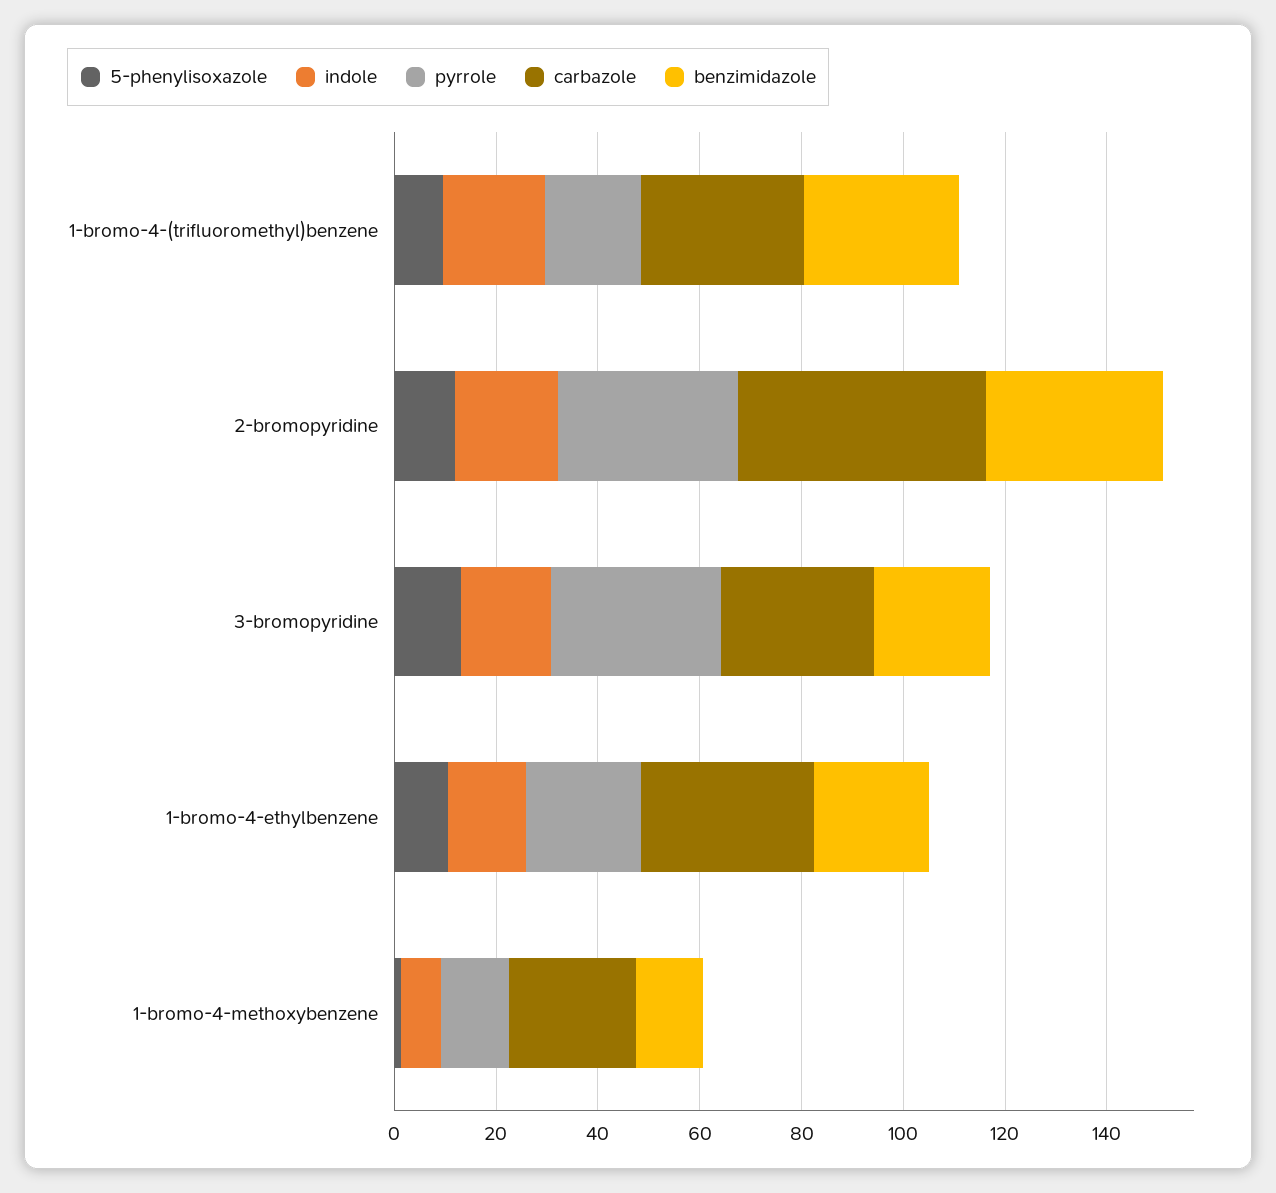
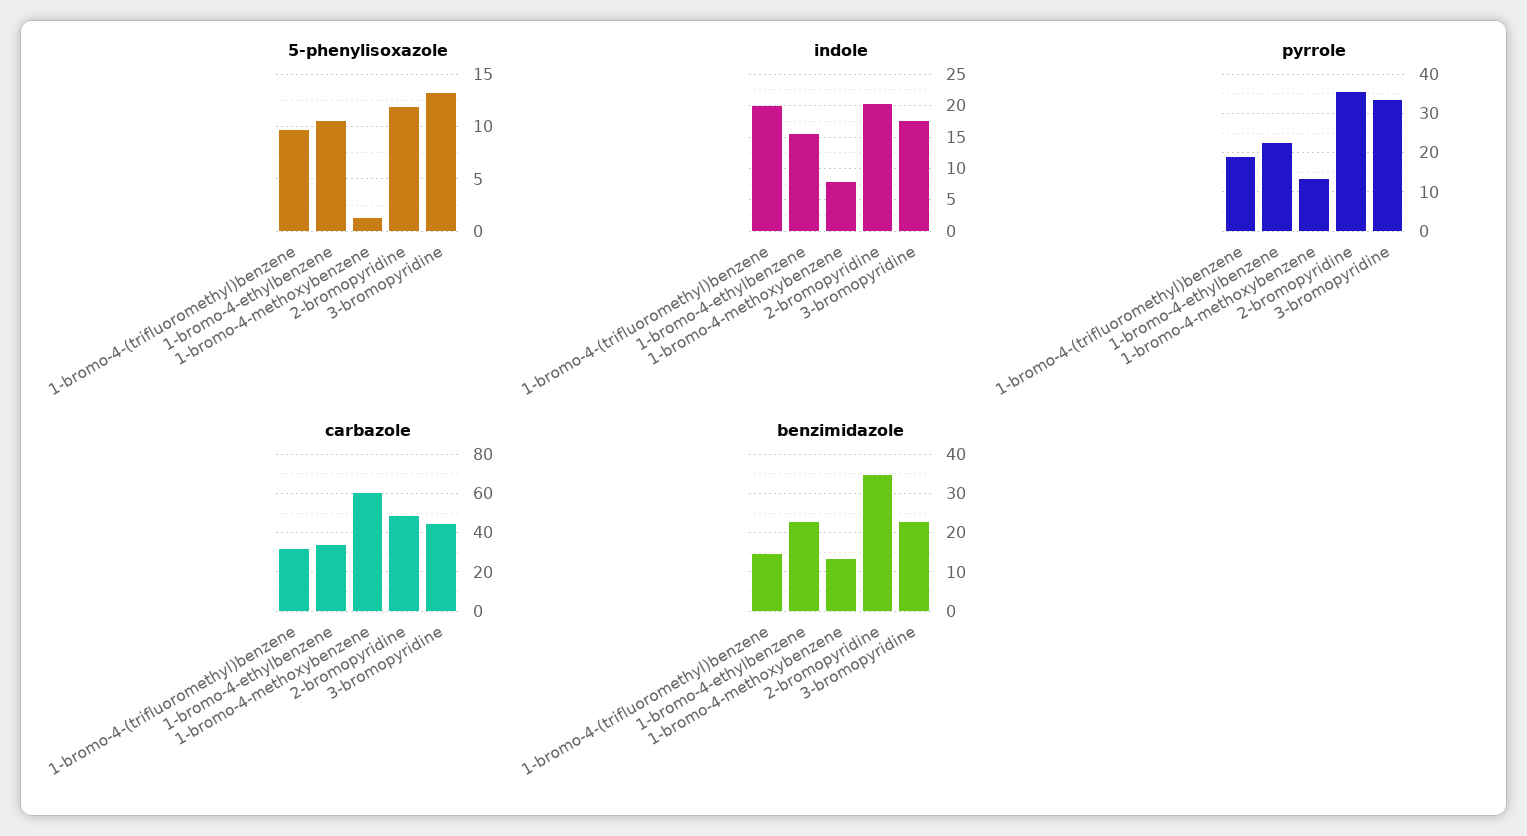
  {
    "5-phenylisoxazole": {
      "1-bromo-4-(trifluoromethyl)benzene": 10,
      "2-bromopyridine": 12,
      "3-bromopyridine": 13,
      "1-bromo-4-ethylbenzene": 11,
      "1-bromo-4-methoxybenzene": 1
    },
    "indole": {
      "1-bromo-4-(trifluoromethyl)benzene": 20,
      "2-bromopyridine": 20,
      "3-bromopyridine": 18,
      "1-bromo-4-ethylbenzene": 15,
      "1-bromo-4-methoxybenzene": 8
    },
    "pyrrole": {
      "1-bromo-4-(trifluoromethyl)benzene": 20,
      "2-bromopyridine": 36,
      "3-bromopyridine": 34,
      "1-bromo-4-ethylbenzene": 22,
      "1-bromo-4-methoxybenzene": 14
    },
    "carbazole": {
      "1-bromo-4-(trifluoromethyl)benzene": 30,
      "2-bromopyridine": 50,
-     "3-bromopyridine": 30,
+     "3-bromopyridine": 45,
      "1-bromo-4-ethylbenzene": 35,
-     "1-bromo-4-methoxybenzene": 25
+     "1-bromo-4-methoxybenzene": 60
    },
    "benzimidazole": {
-     "1-bromo-4-(trifluoromethyl)benzene": 30,
+     "1-bromo-4-(trifluoromethyl)benzene": 14,
      "2-bromopyridine": 34,
      "3-bromopyridine": 22,
      "1-bromo-4-ethylbenzene": 22,
      "1-bromo-4-methoxybenzene": 14
    }
  }

